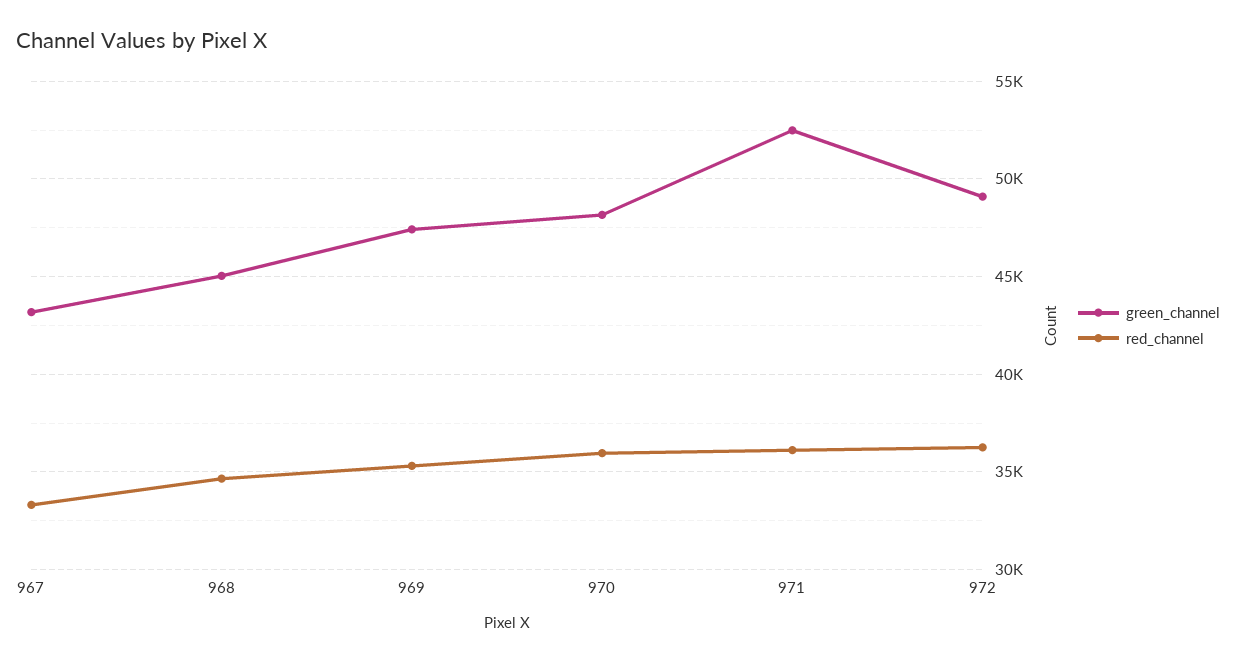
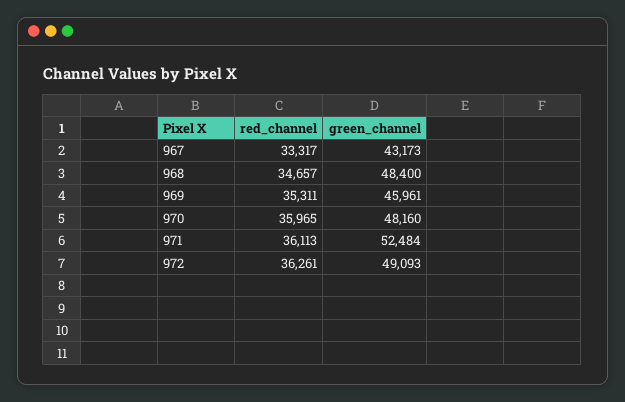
  {
    "green_channel": {
      "967": 43173,
-     "968": 45000,
+     "968": 48400,
-     "969": 47500,
+     "969": 45961,
      "970": 48160,
      "971": 52484,
      "972": 49093
    },
    "red_channel": {
      "967": 33317,
      "968": 34657,
      "969": 35311,
      "970": 35965,
      "971": 36113,
      "972": 36261
    }
  }

